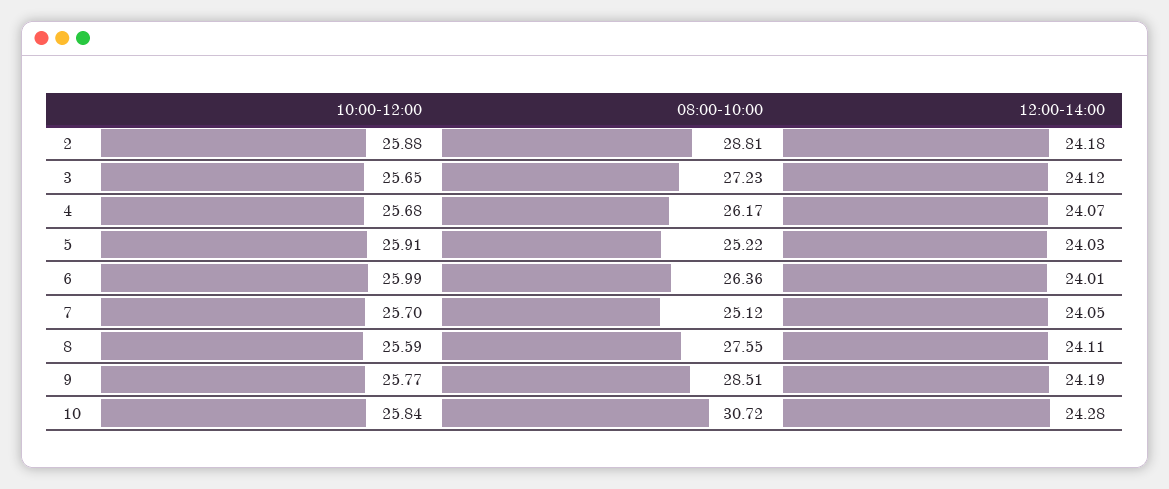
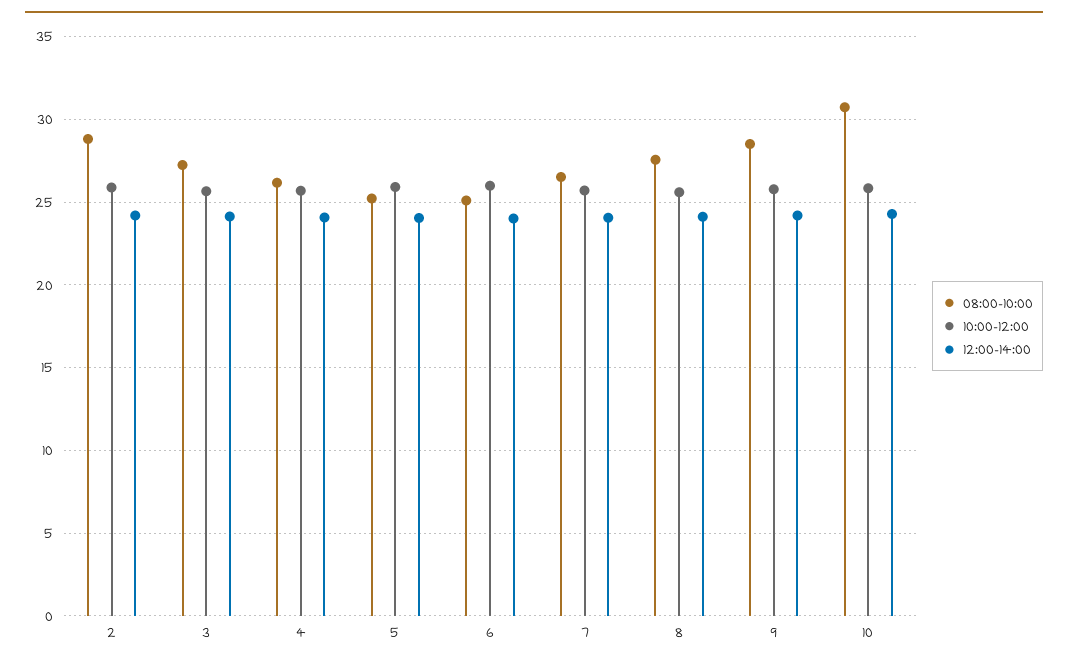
  {
    "10:00-12:00": {
      "2": 25.88,
      "3": 25.65,
      "4": 25.68,
      "5": 25.91,
      "6": 25.99,
      "7": 25.7,
      "8": 25.59,
      "9": 25.77,
      "10": 25.84
    },
    "08:00-10:00": {
      "2": 28.81,
      "3": 27.23,
      "4": 26.17,
      "5": 25.22,
-     "6": 26.36,
+     "6": 25,
-     "7": 25.12,
+     "7": 26.5,
      "8": 27.55,
      "9": 28.51,
      "10": 30.72
    },
    "12:00-14:00": {
      "2": 24.18,
      "3": 24.12,
      "4": 24.07,
      "5": 24.03,
      "6": 24.01,
      "7": 24.05,
      "8": 24.11,
      "9": 24.19,
      "10": 24.28
    }
  }

